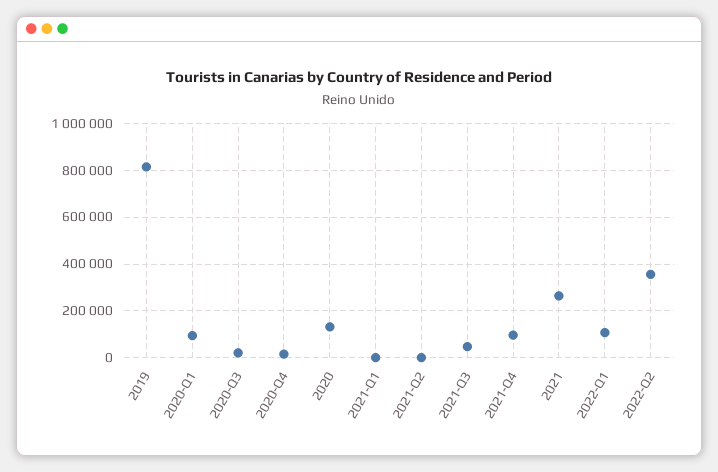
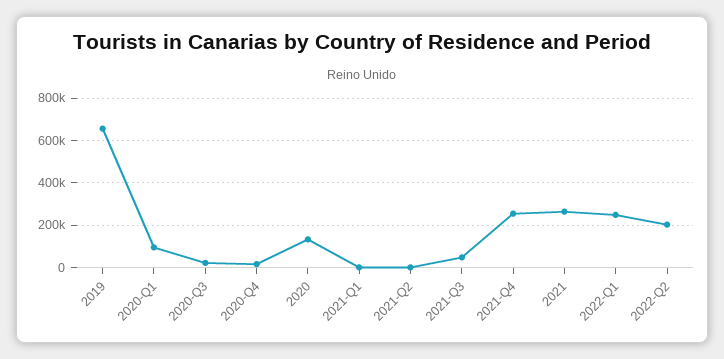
  {
-   "2019": 800000,
+   "2019": 650000,
    "2020-Q1": 100000,
    "2020-Q3": 0,
    "2020-Q4": 0,
    "2020": 150000,
    "2021-Q1": 0,
    "2021-Q2": 0,
    "2021-Q3": 50000,
-   "2021-Q4": 100000,
+   "2021-Q4": 250000,
    "2021": 250000,
-   "2022-Q1": 100000,
+   "2022-Q1": 250000,
-   "2022-Q2": 350000
+   "2022-Q2": 200000
  }

